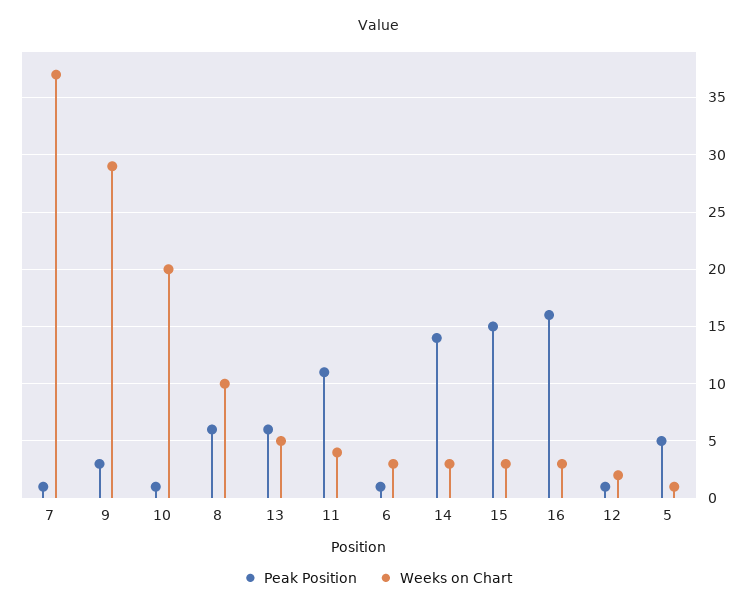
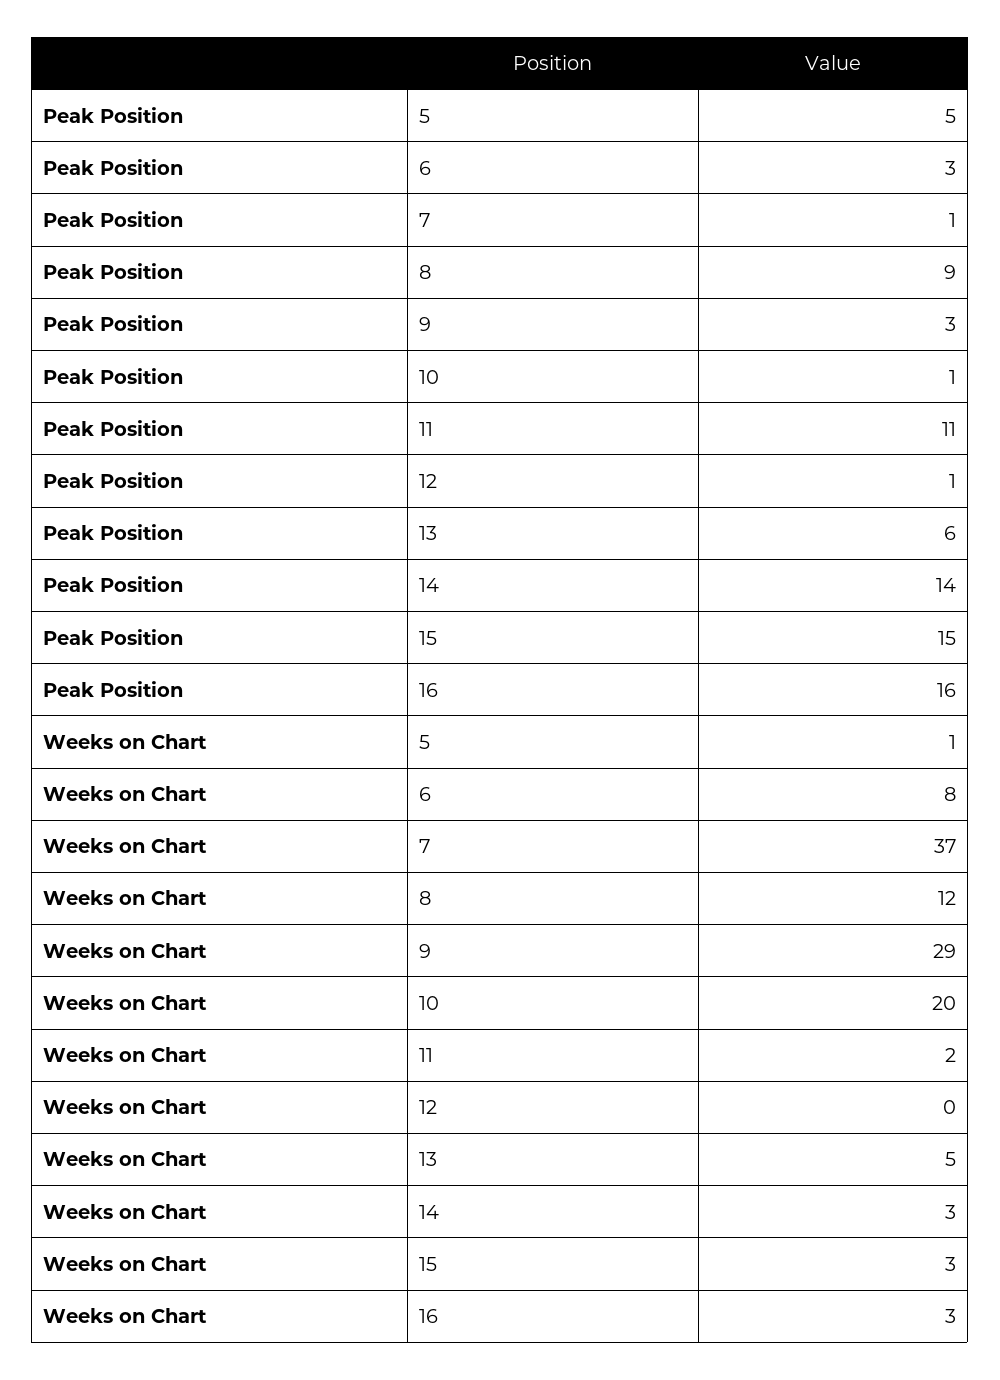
  {
    "Peak Position": {
      "7": 1,
      "9": 3,
      "10": 1,
-     "8": 6,
+     "8": 9,
      "13": 6,
      "11": 11,
-     "6": 1,
+     "6": 3,
      "14": 14,
      "15": 15,
      "16": 16,
      "12": 1,
      "5": 5
    },
    "Weeks on Chart": {
      "7": 37,
      "9": 29,
      "10": 20,
-     "8": 10,
+     "8": 12,
      "13": 5,
-     "11": 4,
+     "11": 2,
-     "6": 3,
+     "6": 8,
      "14": 3,
      "15": 3,
      "16": 3,
-     "12": 2,
+     "12": 0,
      "5": 1
    }
  }

